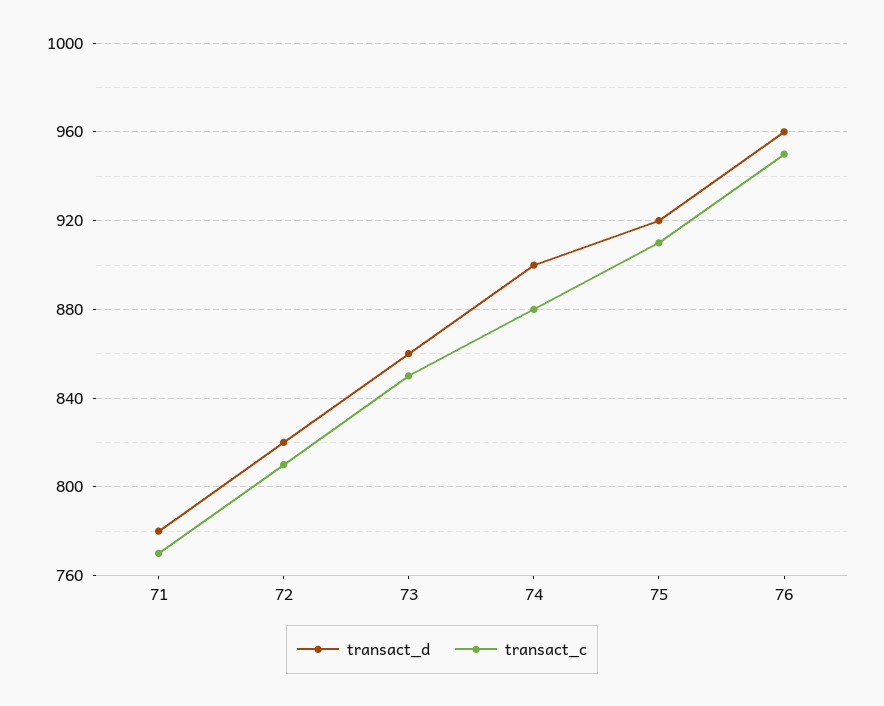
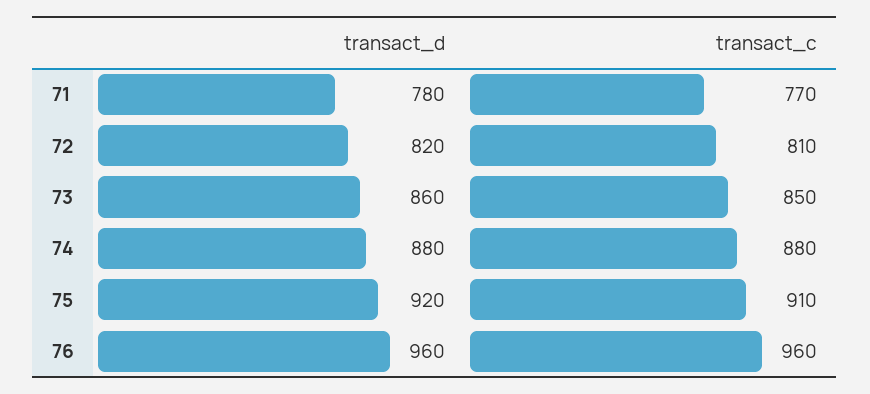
  {
    "transact_d": {
      "71": 780,
      "72": 820,
      "73": 860,
-     "74": 900,
+     "74": 880,
      "75": 920,
      "76": 960
    },
    "transact_c": {
      "71": 770,
      "72": 810,
      "73": 850,
      "74": 880,
      "75": 910,
-     "76": 950
+     "76": 960
    }
  }

